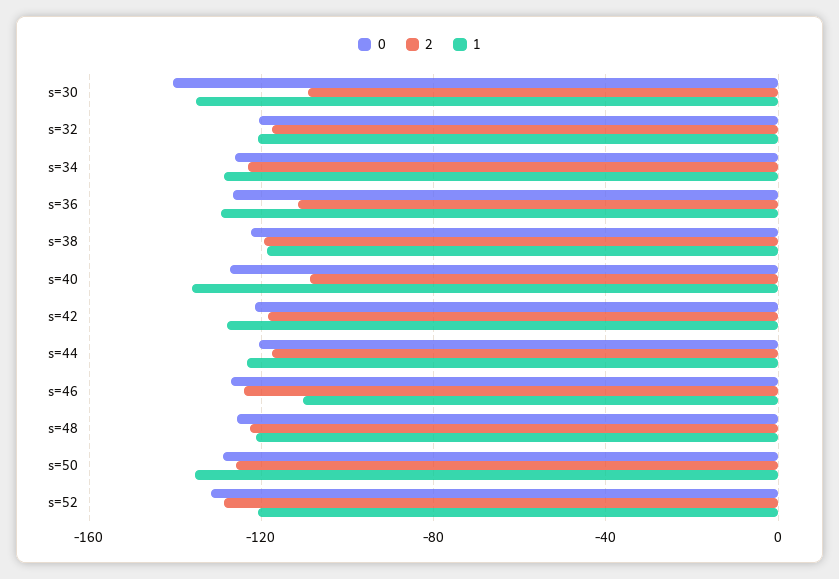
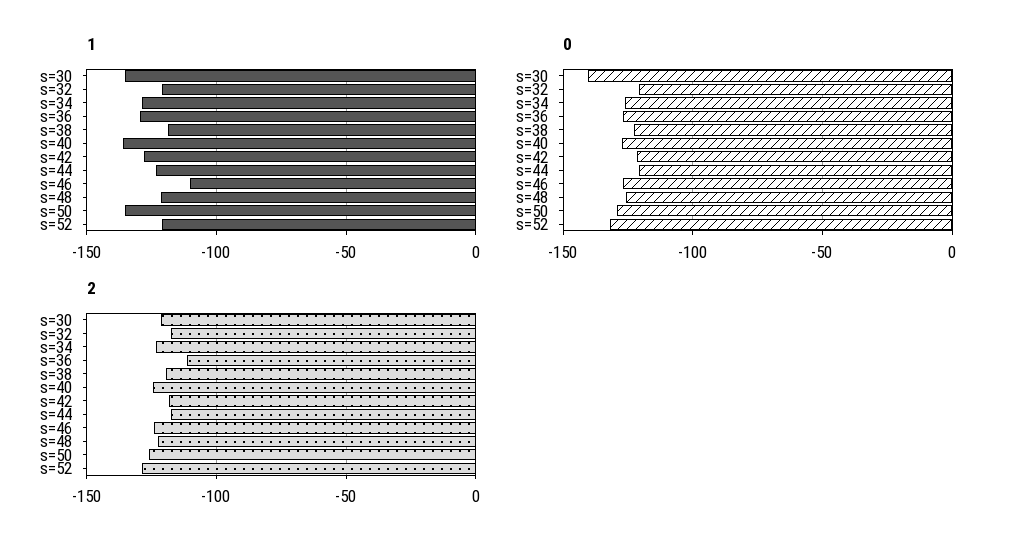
  {
    "0": {
      "s=30": -140,
      "s=32": -120,
      "s=34": -125,
      "s=36": -125,
      "s=38": -125,
      "s=40": -125,
      "s=42": -120,
      "s=44": -120,
      "s=46": -125,
      "s=48": -125,
      "s=50": -130,
      "s=52": -130
    },
    "2": {
-     "s=30": -110,
+     "s=30": -120,
      "s=32": -120,
      "s=34": -125,
      "s=36": -110,
      "s=38": -120,
-     "s=40": -110,
+     "s=40": -125,
      "s=42": -120,
      "s=44": -120,
      "s=46": -125,
      "s=48": -125,
      "s=50": -125,
      "s=52": -130
    },
    "1": {
      "s=30": -135,
      "s=32": -120,
      "s=34": -130,
      "s=36": -130,
      "s=38": -120,
      "s=40": -135,
      "s=42": -130,
      "s=44": -125,
      "s=46": -110,
      "s=48": -120,
      "s=50": -135,
      "s=52": -120
    }
  }

